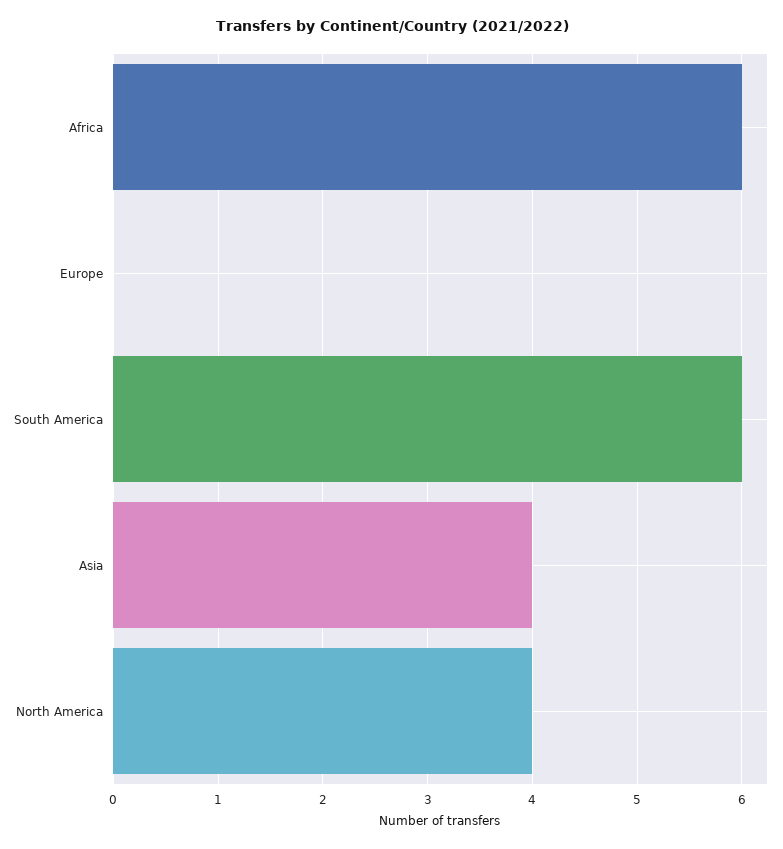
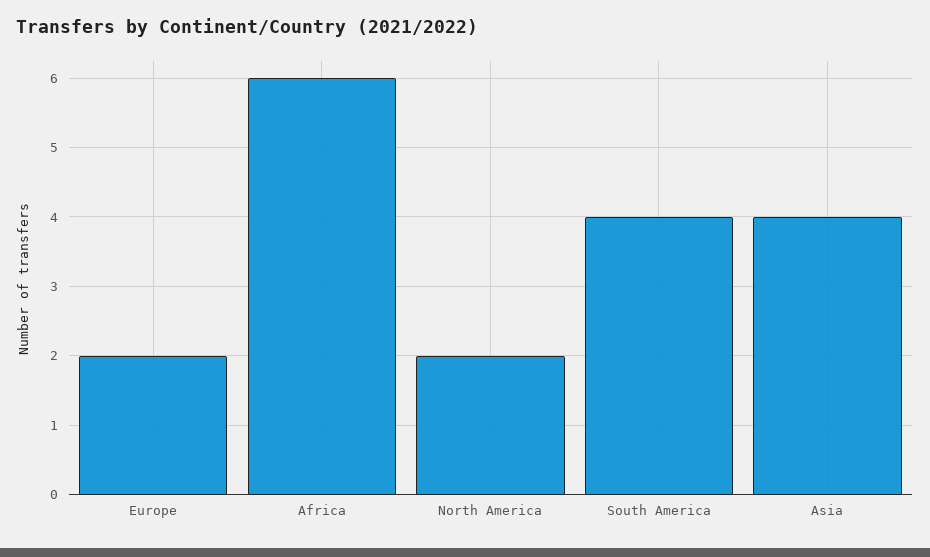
  {
    "Africa": 6,
-   "Europe": 0,
+   "Europe": 2,
-   "South America": 6,
+   "South America": 4,
    "Asia": 4,
-   "North America": 4
+   "North America": 2
  }

